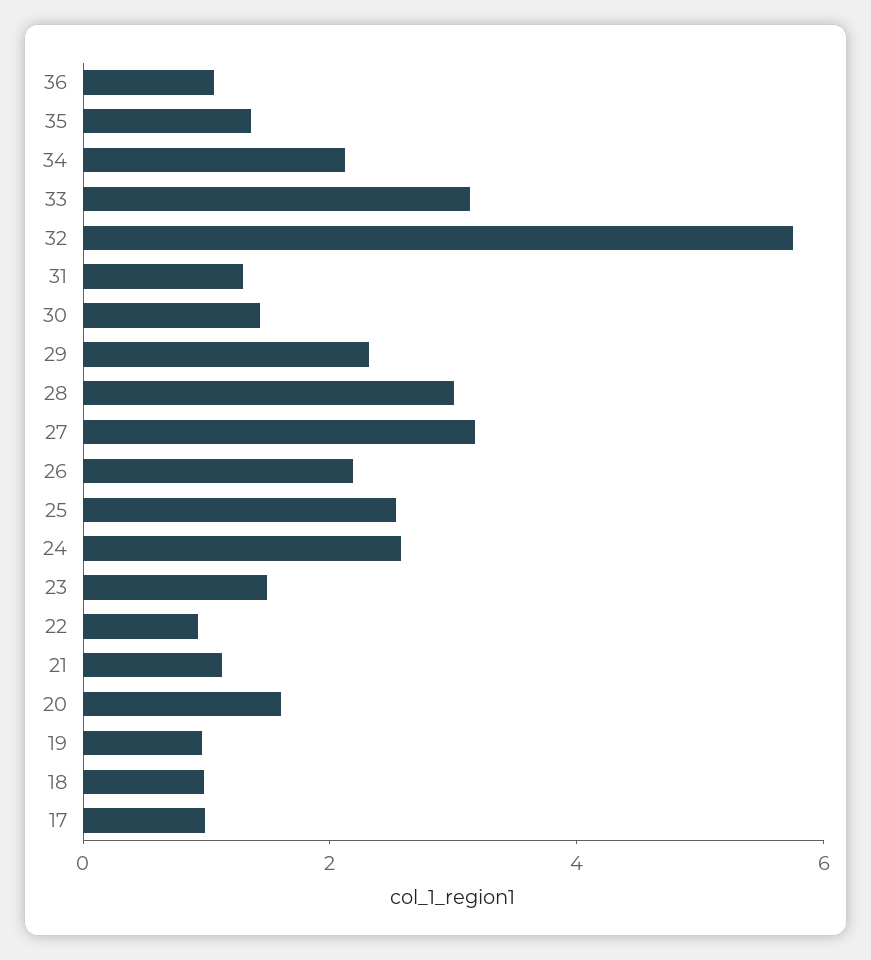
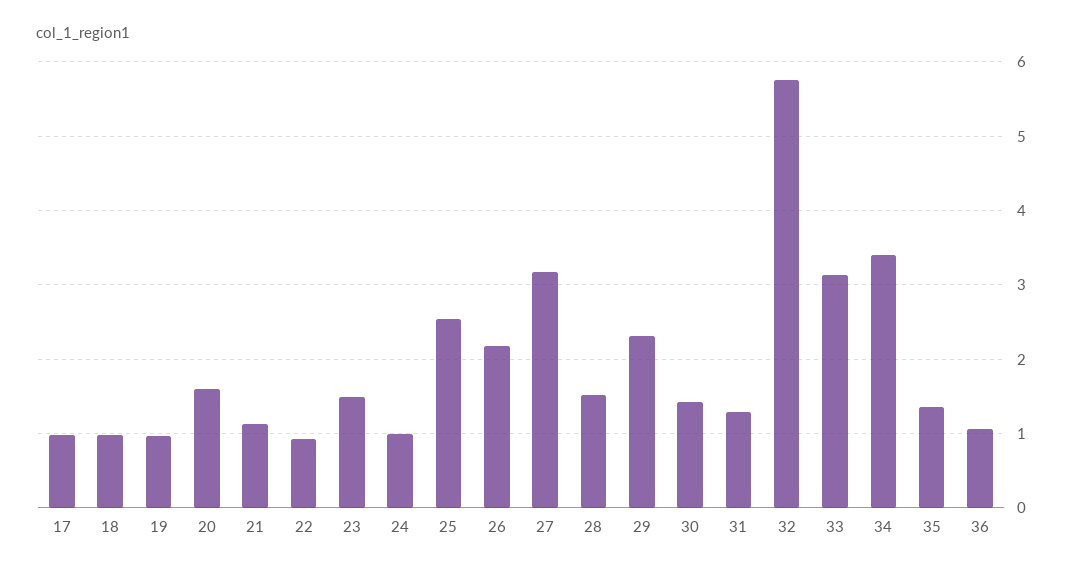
  {
    "36": 1.1,
    "35": 1.4,
-   "34": 2,
+   "34": 3.4,
    "33": 3.1,
    "32": 5.8,
    "31": 1.3,
    "30": 1.4,
    "29": 2.3,
-   "28": 3,
+   "28": 1.5,
    "27": 3.2,
    "26": 2.2,
    "25": 2.5,
-   "24": 2.5,
+   "24": 1,
    "23": 1.5,
    "22": 0.9,
    "21": 1.1,
    "20": 1.6,
    "19": 1,
    "18": 1,
    "17": 1
  }

